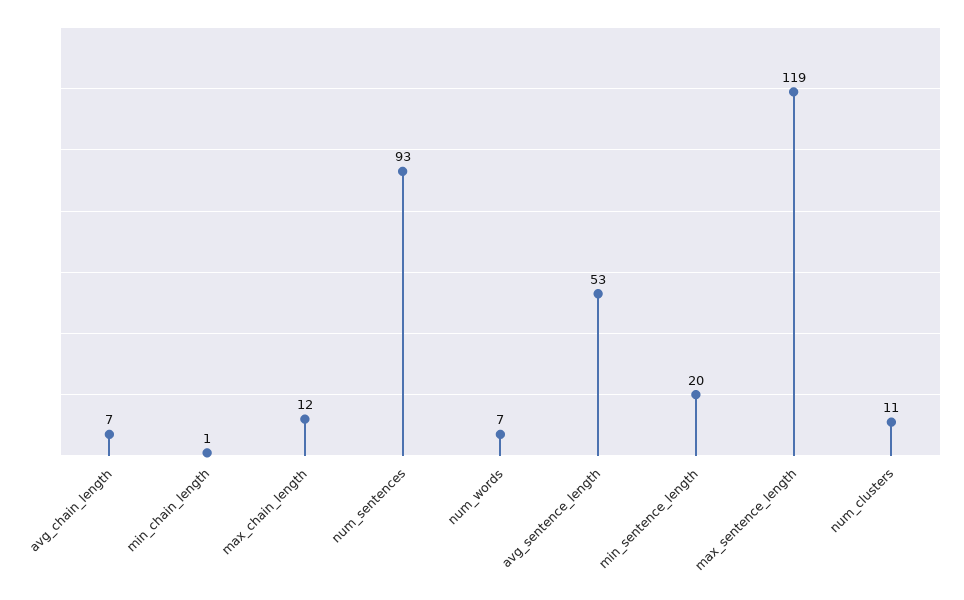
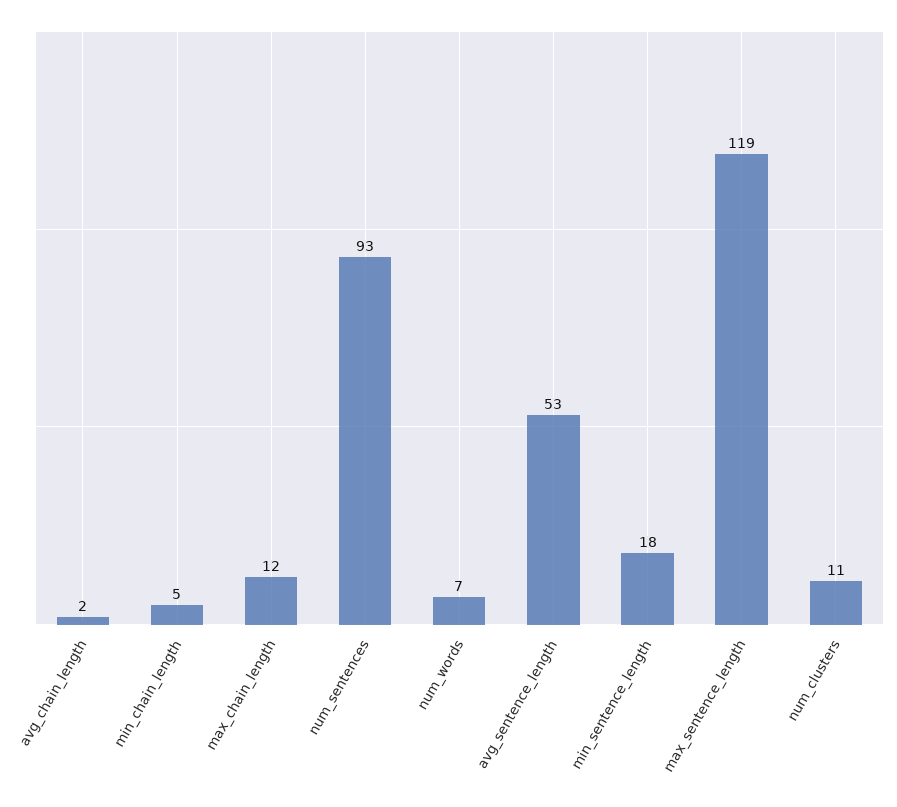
  {
-   "avg_chain_length": 7,
+   "avg_chain_length": 2,
-   "min_chain_length": 1,
+   "min_chain_length": 5,
    "max_chain_length": 12,
    "num_sentences": 93,
    "num_words": 7,
    "avg_sentence_length": 53,
-   "min_sentence_length": 20,
+   "min_sentence_length": 18,
    "max_sentence_length": 119,
    "num_clusters": 11
  }

